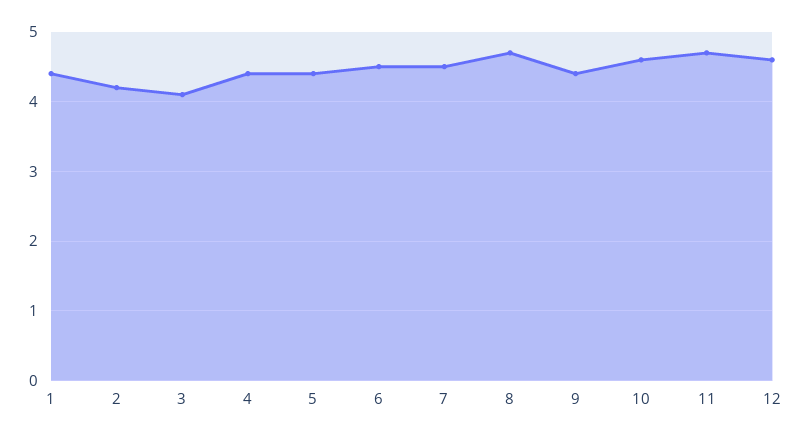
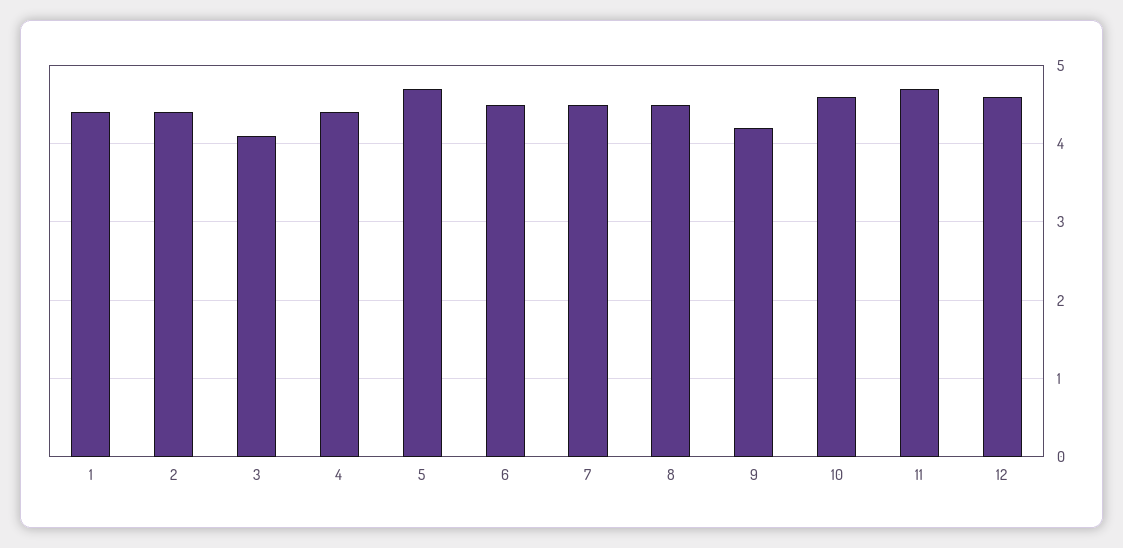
  {
    "1": 4.4,
-   "2": 4.2,
+   "2": 4.4,
    "3": 4.1,
    "4": 4.4,
-   "5": 4.4,
+   "5": 4.7,
    "6": 4.5,
    "7": 4.5,
-   "8": 4.7,
+   "8": 4.5,
-   "9": 4.4,
+   "9": 4.2,
    "10": 4.6,
    "11": 4.7,
    "12": 4.6
  }

